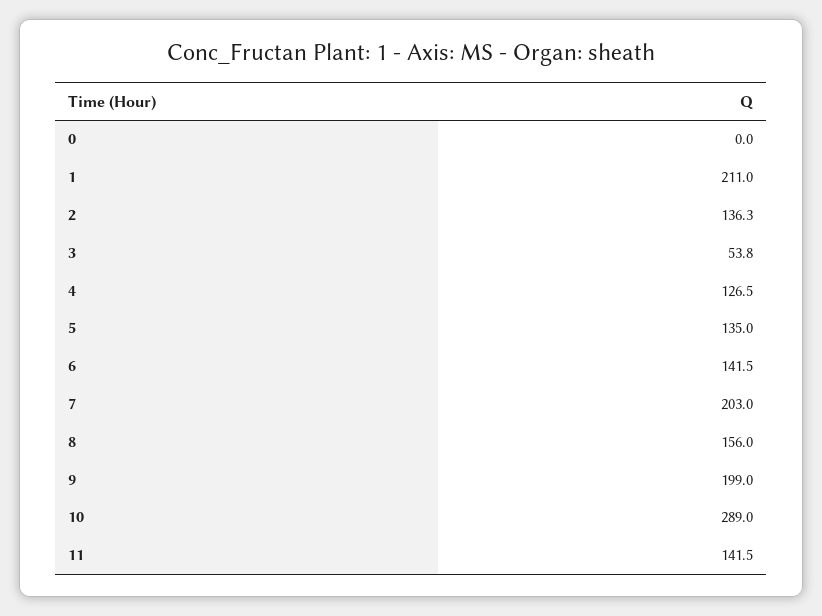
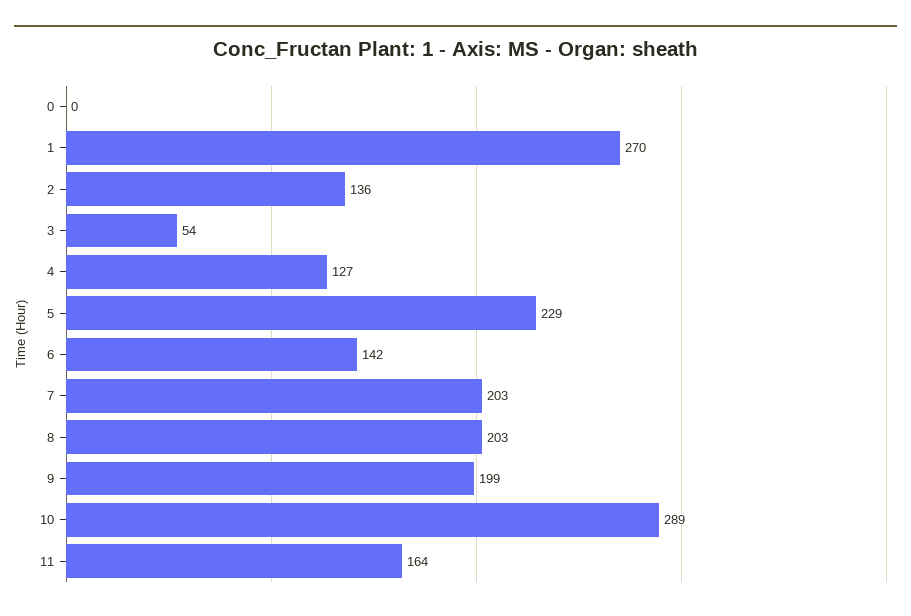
  {
    "0": 0,
-   "1": 211,
+   "1": 270,
    "2": 136.3,
    "3": 53.8,
    "4": 126.5,
-   "5": 135,
+   "5": 229,
    "6": 141.5,
    "7": 203,
-   "8": 156,
+   "8": 203,
    "9": 199,
    "10": 289,
-   "11": 141.5
+   "11": 164
  }

